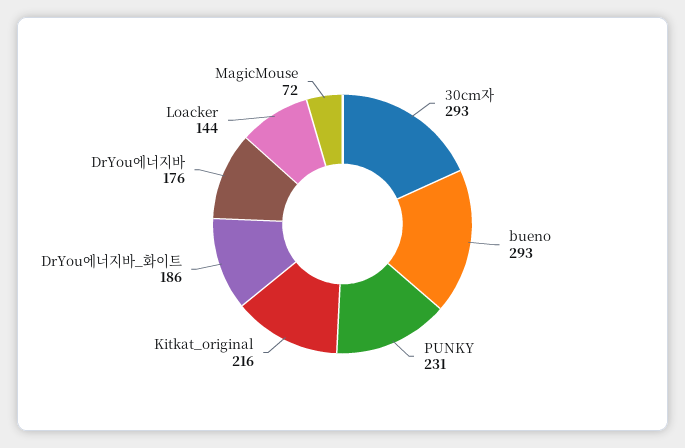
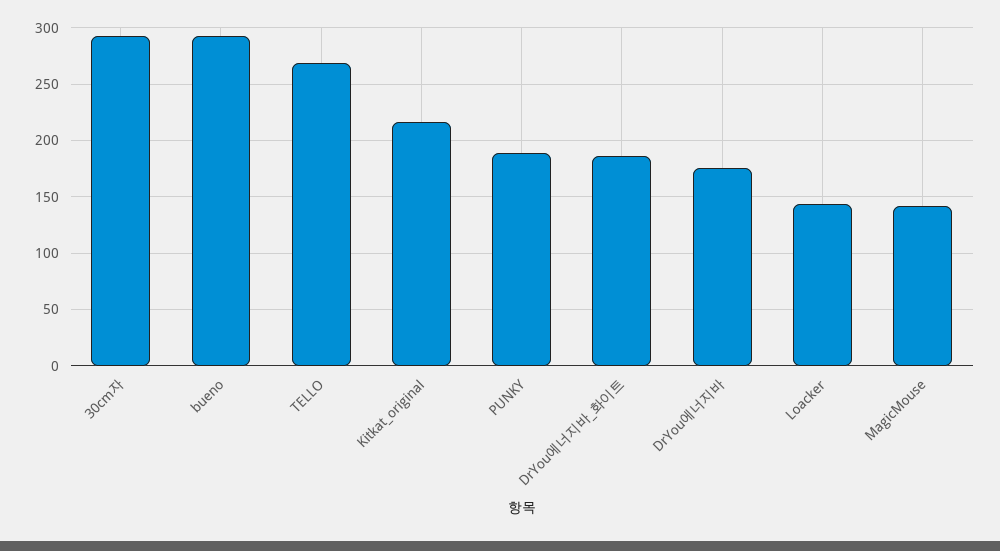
  {
    "30cm자": 293,
    "bueno": 293,
-   "PUNKY": 231,
+   "PUNKY": 190,
    "Kitkat_original": 216,
    "DrYou에너지바_화이트": 186,
    "DrYou에너지바": 176,
    "Loacker": 144,
-   "MagicMouse": 72
+   "MagicMouse": 140,
+   "TELLO": 270
  }

